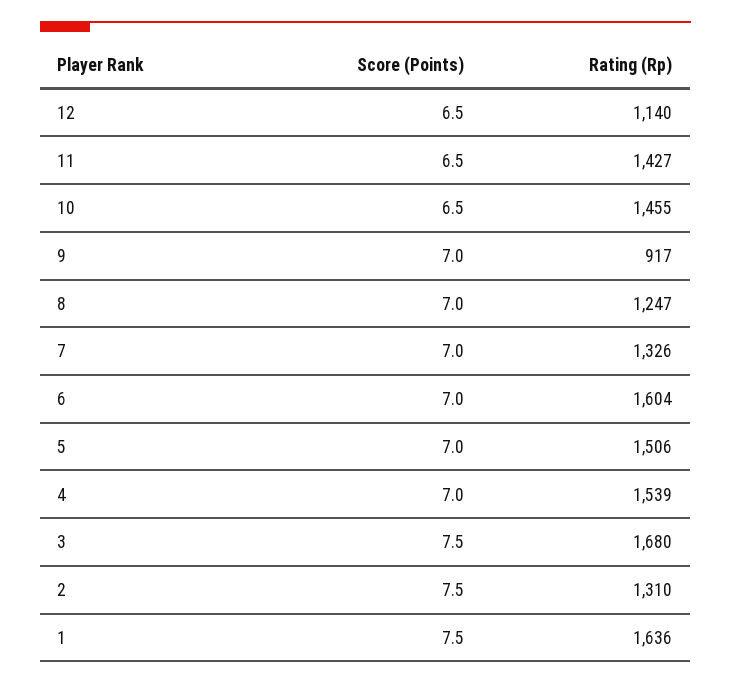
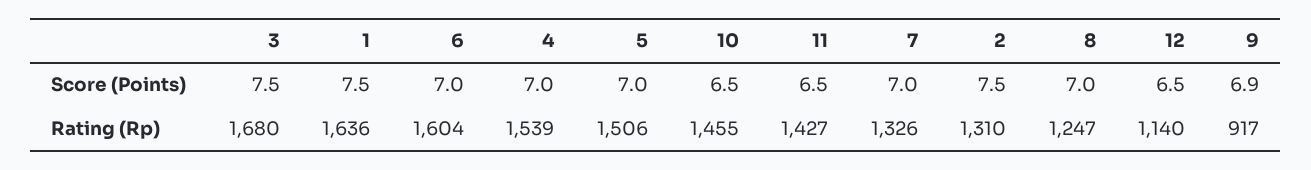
  {
    "Score (Points)": {
      "12": 6.5,
      "11": 6.5,
      "10": 6.5,
-     "9": 7,
+     "9": 6.9,
      "8": 7,
      "7": 7,
      "6": 7,
      "5": 7,
      "4": 7,
      "3": 7.5,
      "2": 7.5,
      "1": 7.5
    },
    "Rating (Rp)": {
      "12": 1140,
      "11": 1427,
      "10": 1455,
      "9": 917,
      "8": 1247,
      "7": 1326,
      "6": 1604,
      "5": 1506,
      "4": 1539,
      "3": 1680,
      "2": 1310,
      "1": 1636
    }
  }

